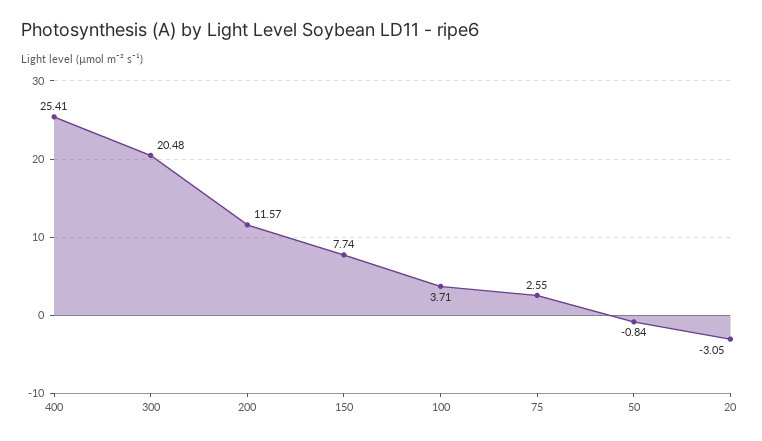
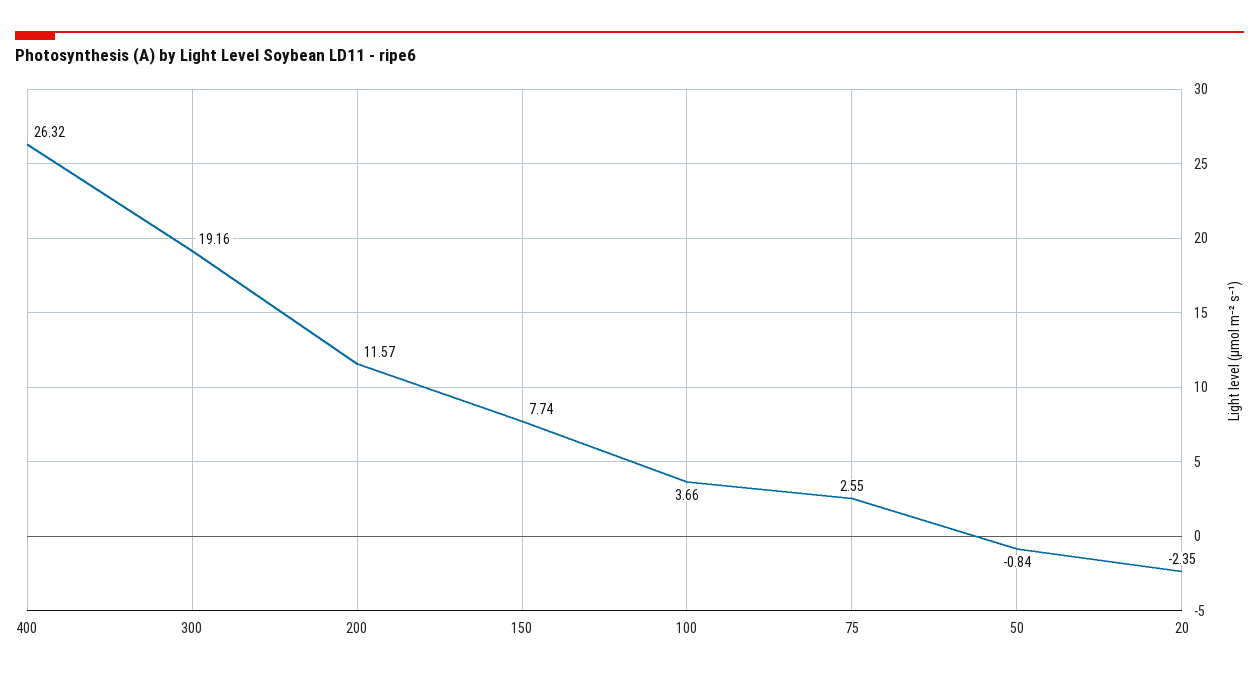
  {
-   "400": 25.41,
+   "400": 26.32,
-   "300": 20.48,
+   "300": 19.16,
    "200": 11.57,
    "150": 7.74,
-   "100": 3.71,
+   "100": 3.66,
    "75": 2.55,
    "50": -0.84,
-   "20": -3.05
+   "20": -2.35
  }

